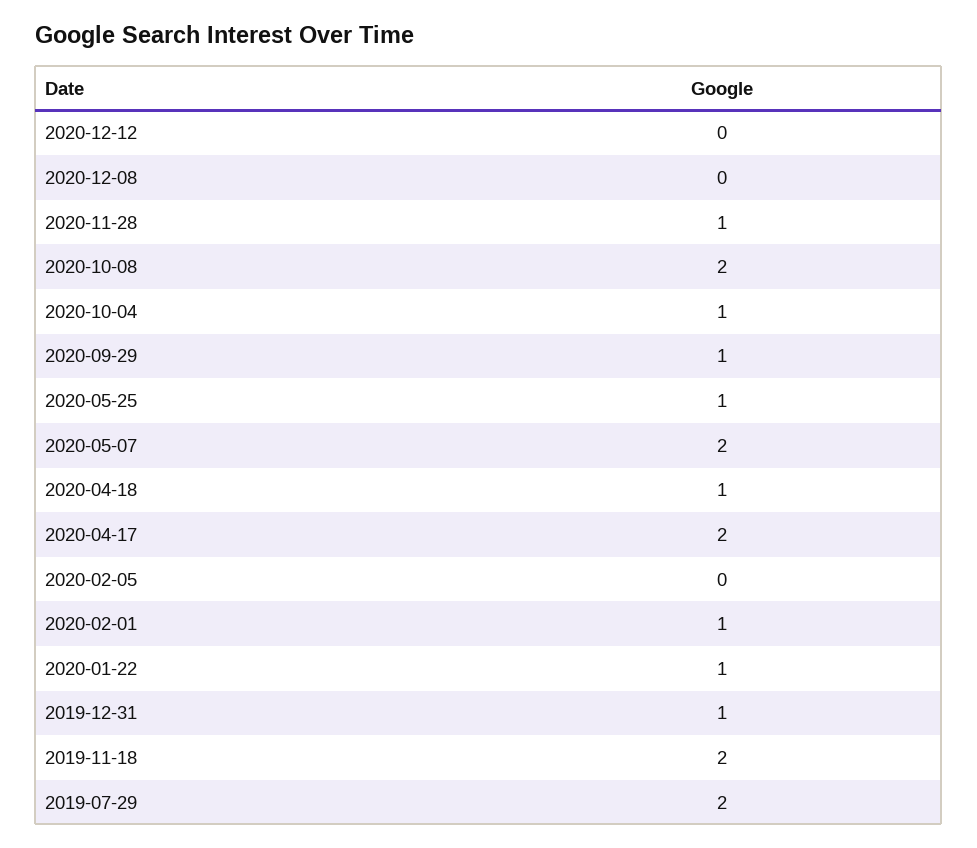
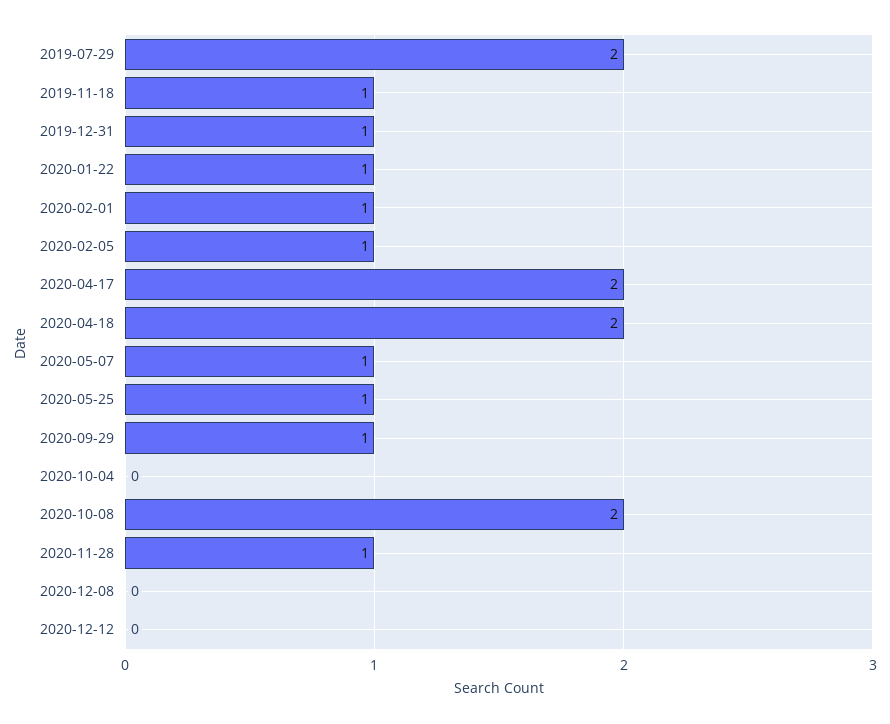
  {
    "2020-12-12": 0,
    "2020-12-08": 0,
    "2020-11-28": 1,
    "2020-10-08": 2,
-   "2020-10-04": 1,
+   "2020-10-04": 0,
    "2020-09-29": 1,
    "2020-05-25": 1,
-   "2020-05-07": 2,
+   "2020-05-07": 1,
-   "2020-04-18": 1,
+   "2020-04-18": 2,
    "2020-04-17": 2,
-   "2020-02-05": 0,
+   "2020-02-05": 1,
    "2020-02-01": 1,
    "2020-01-22": 1,
    "2019-12-31": 1,
-   "2019-11-18": 2,
+   "2019-11-18": 1,
    "2019-07-29": 2
  }

